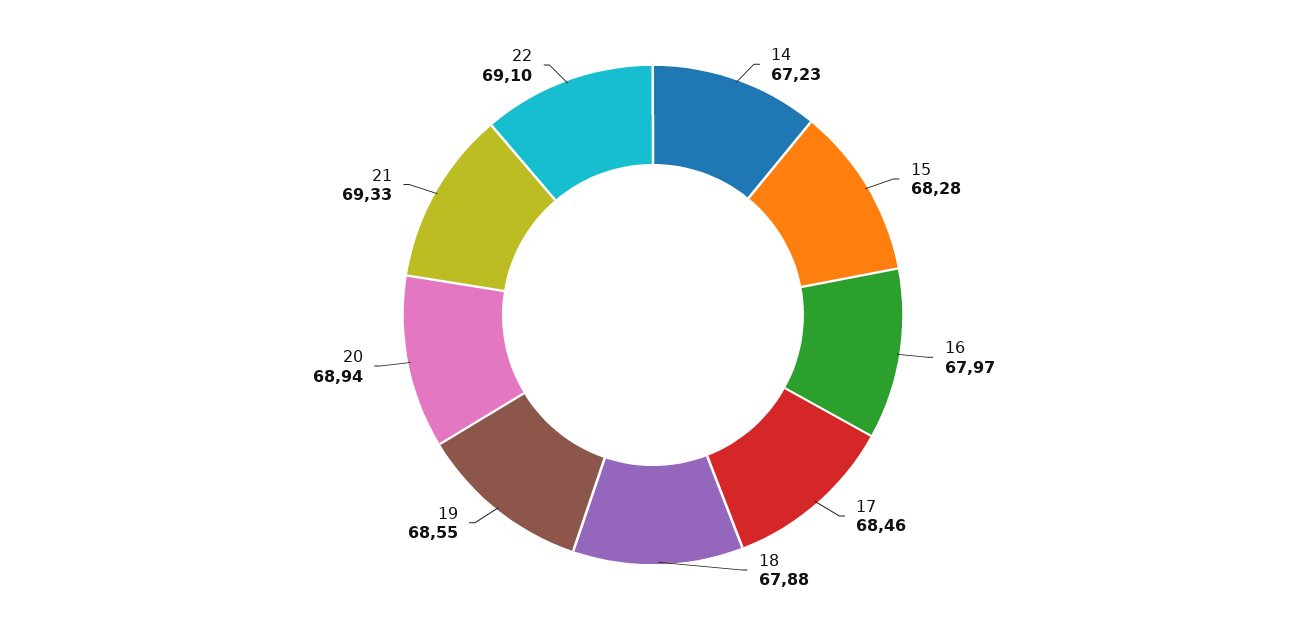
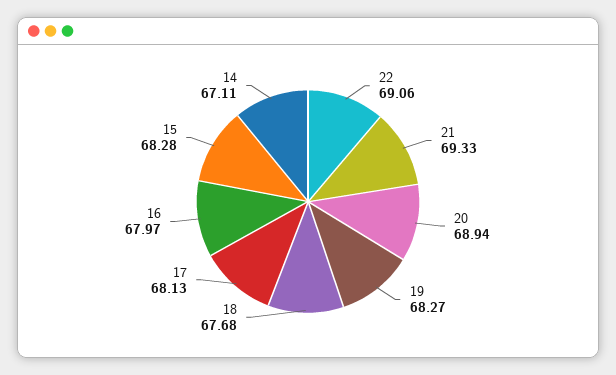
  {
-   "14": 67.23,
+   "14": 67.11,
    "15": 68.28,
    "16": 67.97,
-   "17": 68.46,
+   "17": 68.13,
-   "18": 67.88,
+   "18": 67.68,
-   "19": 68.55,
+   "19": 68.27,
    "20": 68.94,
    "21": 69.33,
-   "22": 69.1
+   "22": 69.06
  }

